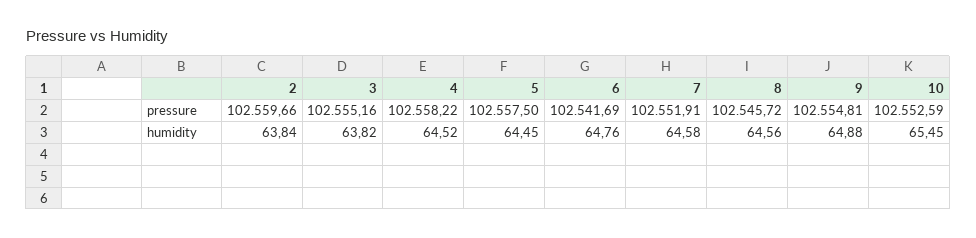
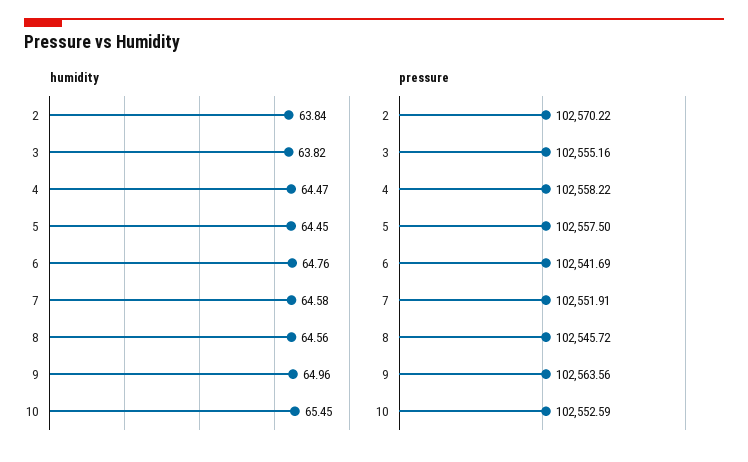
  {
    "pressure": {
-     "2": 102559.66,
+     "2": 102570.22,
      "3": 102555.16,
      "4": 102558.22,
      "5": 102557.5,
      "6": 102541.69,
      "7": 102551.91,
      "8": 102545.72,
-     "9": 102554.81,
+     "9": 102563.56,
      "10": 102552.59
    },
    "humidity": {
      "2": 63.84,
      "3": 63.82,
-     "4": 64.52,
+     "4": 64.47,
      "5": 64.45,
      "6": 64.76,
      "7": 64.58,
      "8": 64.56,
-     "9": 64.88,
+     "9": 64.96,
      "10": 65.45
    }
  }

